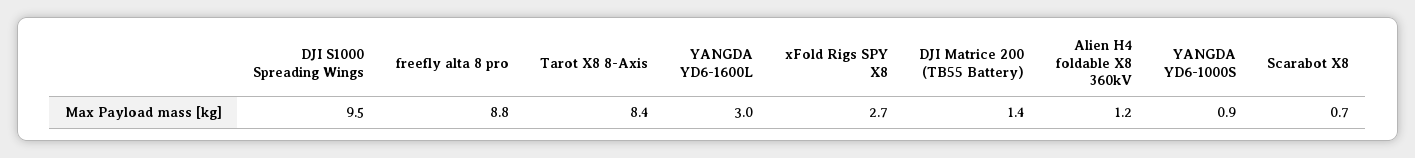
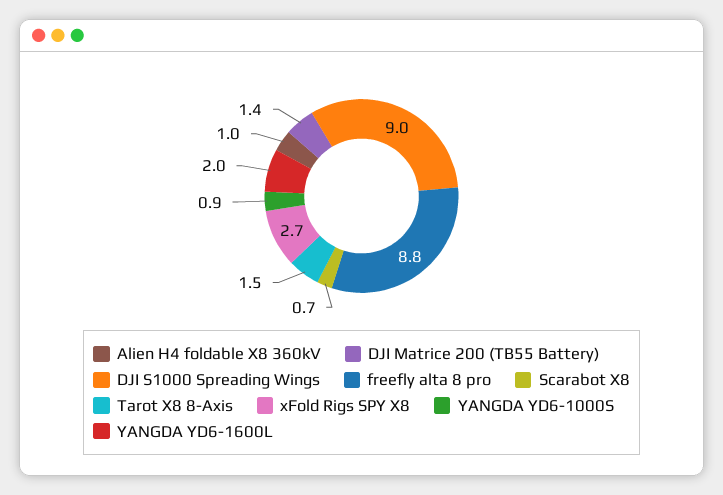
  {
-   "DJI S1000 Spreading Wings": 9.5,
+   "DJI S1000 Spreading Wings": 9,
    "freefly alta 8 pro": 8.8,
-   "Tarot X8 8-Axis": 8.4,
+   "Tarot X8 8-Axis": 1.5,
-   "YANGDA YD6-1600L": 3,
+   "YANGDA YD6-1600L": 2,
    "xFold Rigs SPY X8": 2.7,
    "DJI Matrice 200 (TB55 Battery)": 1.4,
-   "Alien H4 foldable X8 360kV": 1.2,
+   "Alien H4 foldable X8 360kV": 1,
    "YANGDA YD6-1000S": 0.9,
    "Scarabot X8": 0.7
  }

